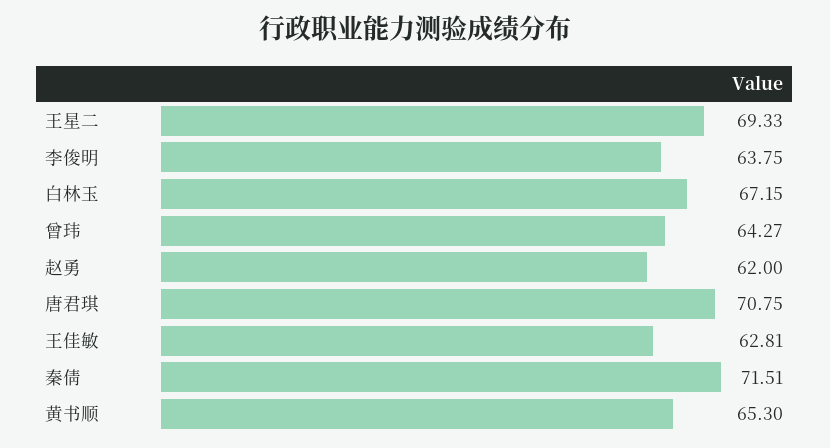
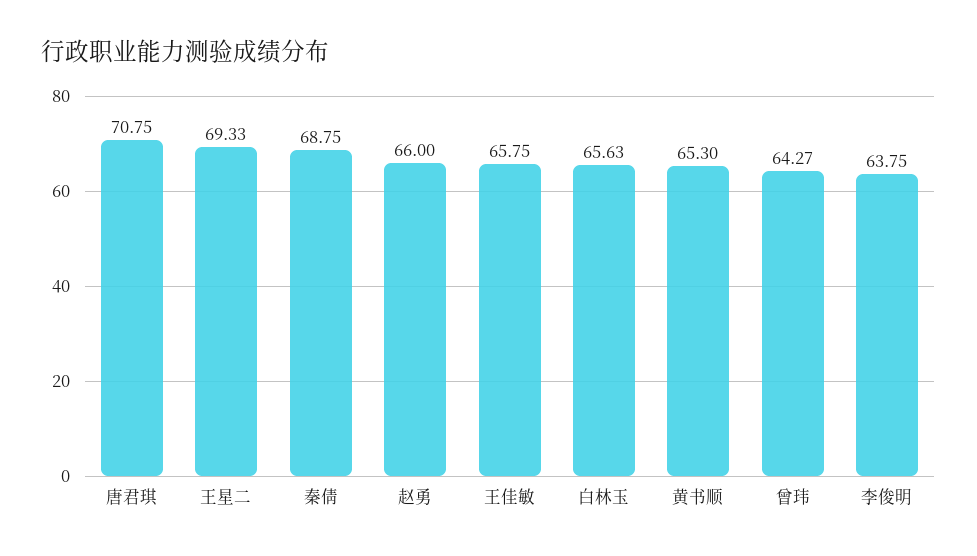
  {
    "王星二": 69.33,
    "李俊明": 63.75,
-   "白林玉": 67.15,
+   "白林玉": 65.63,
    "曾玮": 64.27,
-   "赵勇": 62,
+   "赵勇": 66,
    "唐君琪": 70.75,
-   "王佳敏": 62.81,
+   "王佳敏": 65.75,
-   "秦倩": 71.51,
+   "秦倩": 68.75,
    "黄书顺": 65.3
  }

